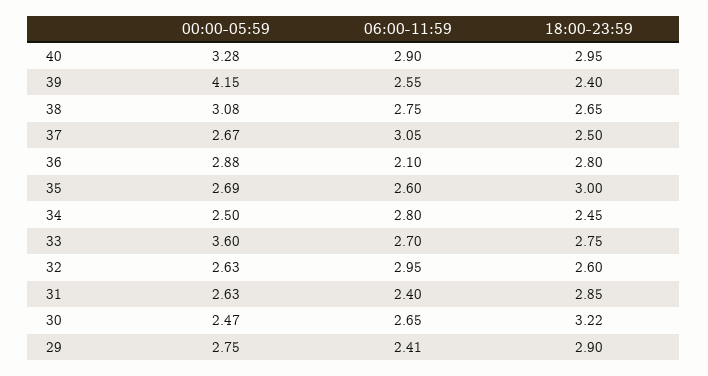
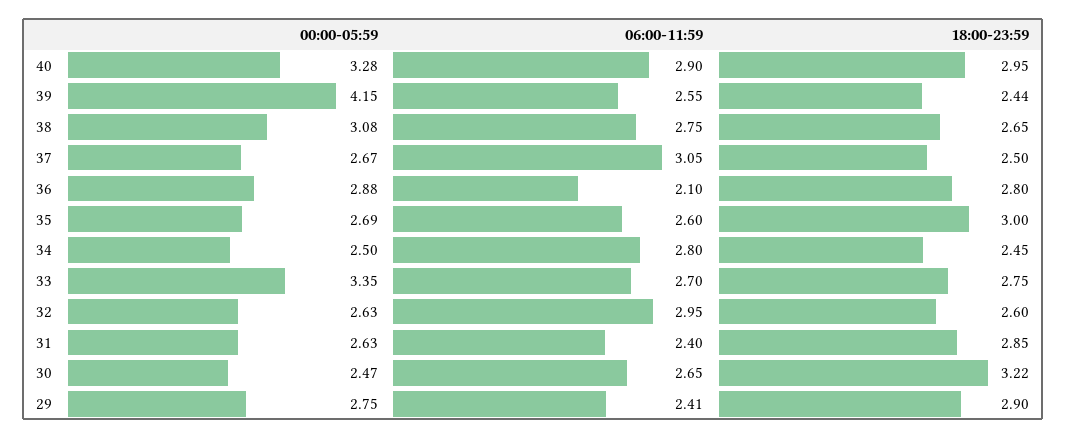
  {
    "00:00-05:59": {
      "40": 3.28,
      "39": 4.15,
      "38": 3.08,
      "37": 2.67,
      "36": 2.88,
      "35": 2.69,
      "34": 2.5,
-     "33": 3.6,
+     "33": 3.35,
      "32": 2.63,
      "31": 2.63,
      "30": 2.47,
      "29": 2.75
    },
    "06:00-11:59": {
      "40": 2.9,
      "39": 2.55,
      "38": 2.75,
      "37": 3.05,
      "36": 2.1,
      "35": 2.6,
      "34": 2.8,
      "33": 2.7,
      "32": 2.95,
      "31": 2.4,
      "30": 2.65,
      "29": 2.41
    },
    "18:00-23:59": {
      "40": 2.95,
-     "39": 2.4,
+     "39": 2.44,
      "38": 2.65,
      "37": 2.5,
      "36": 2.8,
      "35": 3,
      "34": 2.45,
      "33": 2.75,
      "32": 2.6,
      "31": 2.85,
      "30": 3.22,
      "29": 2.9
    }
  }

